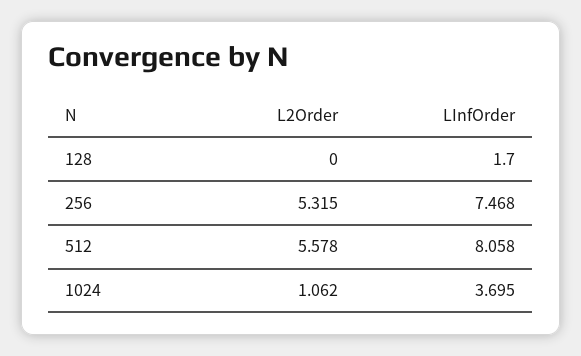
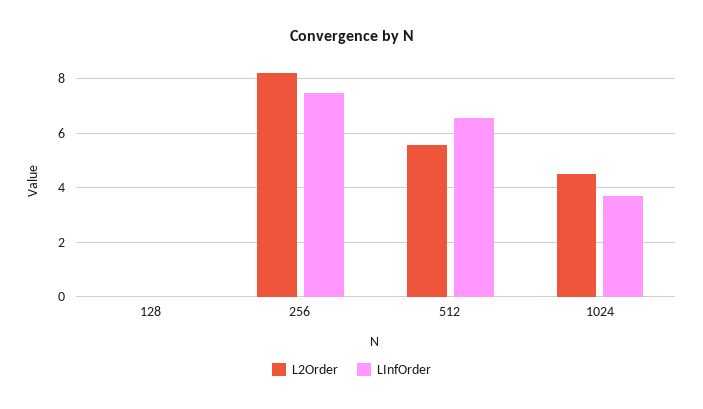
  {
    "L2Order": {
      "128": 0,
-     "256": 5.315,
+     "256": 8.25,
      "512": 5.578,
-     "1024": 1.062
+     "1024": 4.5
    },
    "LInfOrder": {
-     "128": 1.7,
+     "128": 0,
      "256": 7.468,
-     "512": 8.058,
+     "512": 6.5,
      "1024": 3.695
    }
  }

